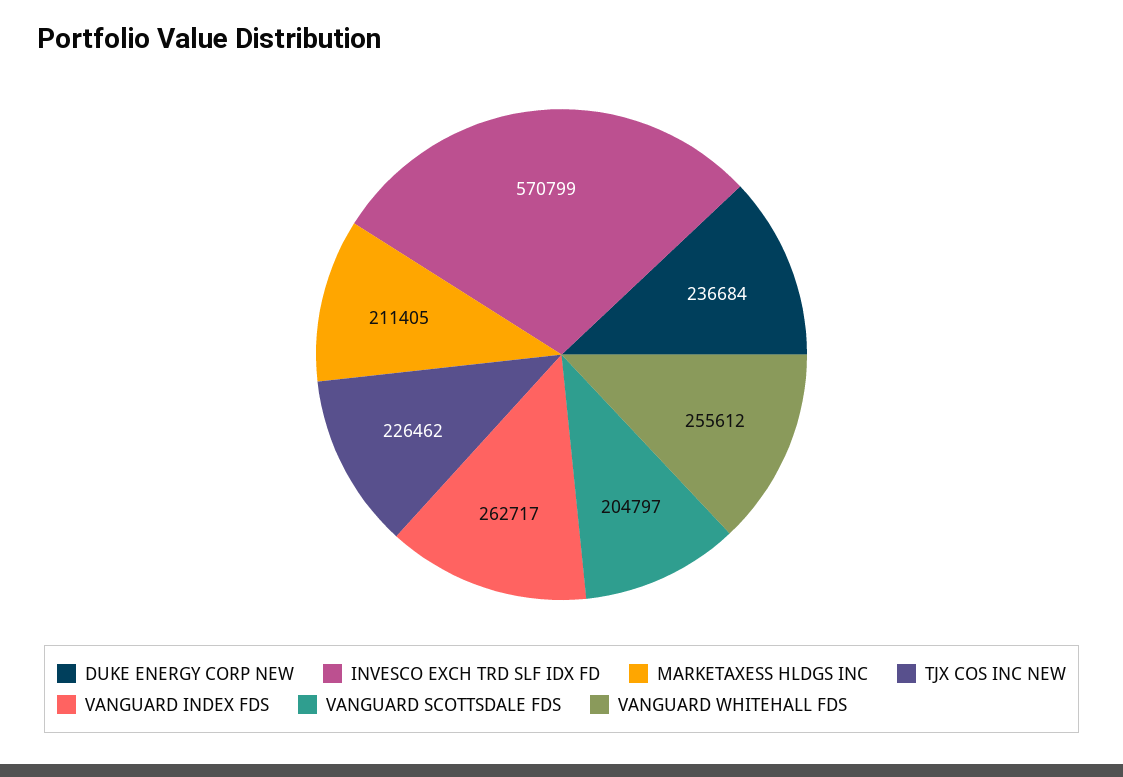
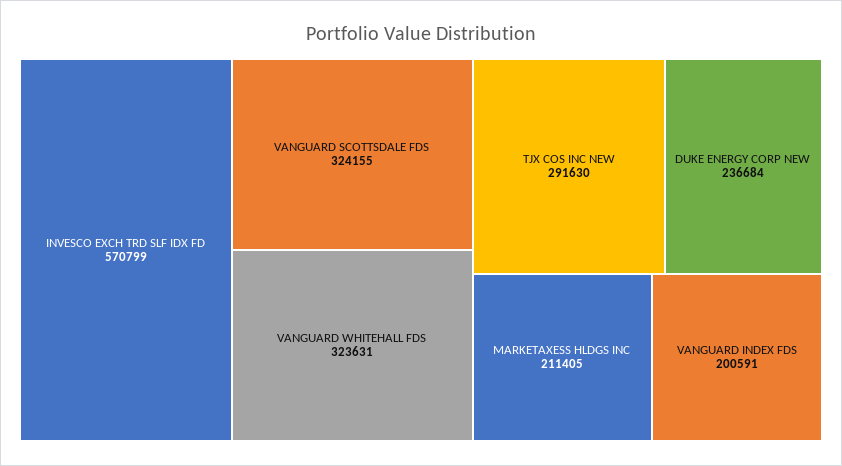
  {
    "DUKE ENERGY CORP NEW": 236684,
    "INVESCO EXCH TRD SLF IDX FD": 570799,
    "MARKETAXESS HLDGS INC": 211405,
-   "TJX COS INC NEW": 226462,
+   "TJX COS INC NEW": 291630,
-   "VANGUARD INDEX FDS": 262717,
+   "VANGUARD INDEX FDS": 200591,
-   "VANGUARD SCOTTSDALE FDS": 204797,
+   "VANGUARD SCOTTSDALE FDS": 324155,
-   "VANGUARD WHITEHALL FDS": 255612
+   "VANGUARD WHITEHALL FDS": 323631
  }

